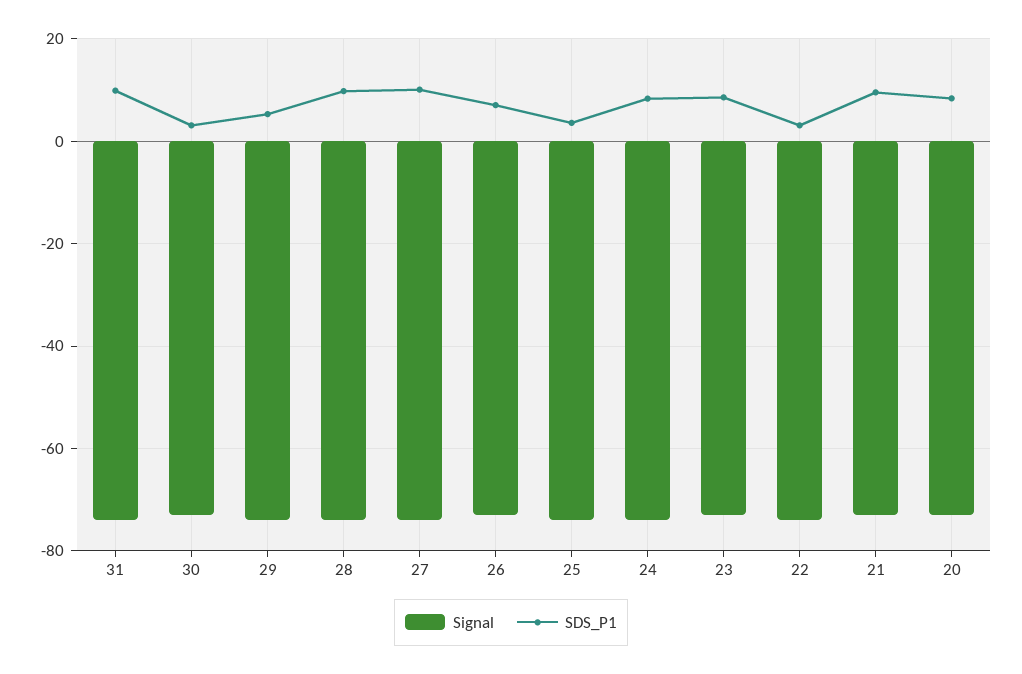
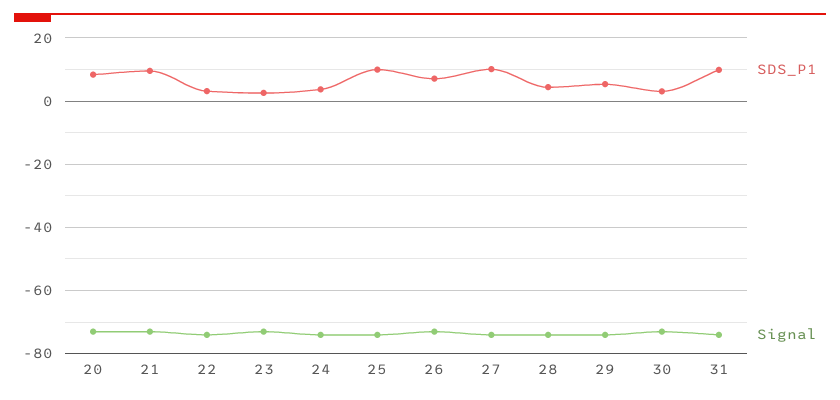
  {
    "Signal": {
      "31": -74,
      "30": -74,
      "29": -74,
      "28": -74,
      "27": -74,
      "26": -74,
      "25": -74,
      "24": -74,
      "23": -74,
      "22": -74,
      "21": -74,
      "20": -74
    },
    "SDS_P1": {
      "31": 10,
      "30": 4,
      "29": 6,
-     "28": 10,
+     "28": 4,
      "27": 10,
      "26": 8,
-     "25": 4,
+     "25": 10,
-     "24": 8,
+     "24": 4,
-     "23": 8,
+     "23": 2,
      "22": 4,
      "21": 10,
      "20": 8
    }
  }

